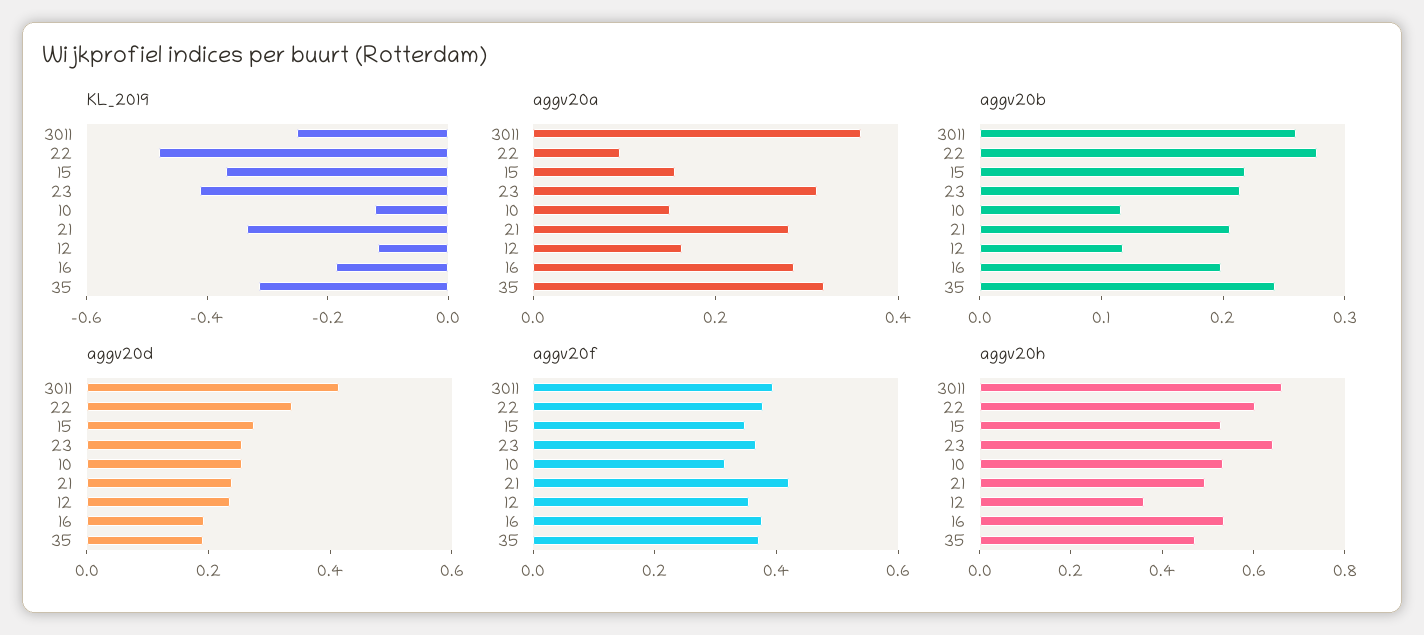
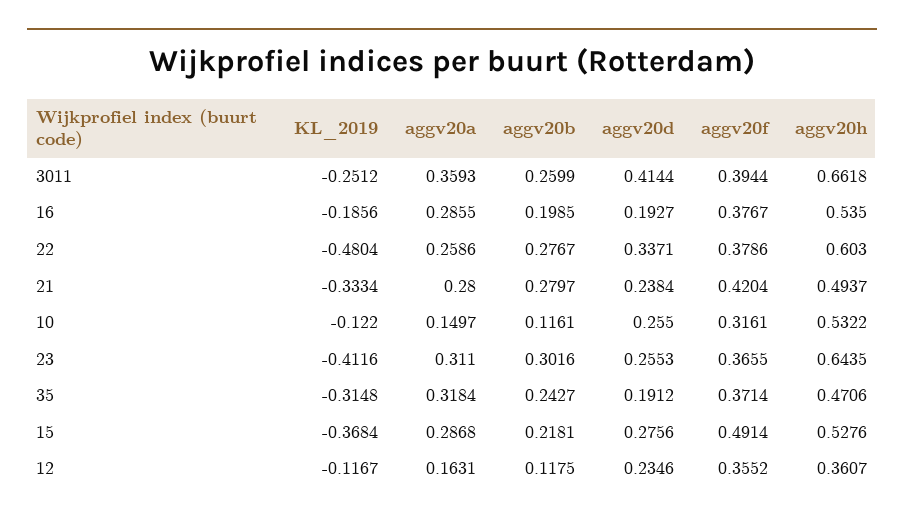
  {
    "KL_2019": {
      "3011": -0.2512,
      "22": -0.4804,
      "15": -0.3684,
      "23": -0.4116,
      "10": -0.122,
      "21": -0.3334,
      "12": -0.1167,
      "16": -0.1856,
      "35": -0.3148
    },
    "aggv20a": {
      "3011": 0.3593,
-     "22": 0.1,
+     "22": 0.2586,
-     "15": 0.15,
+     "15": 0.2868,
      "23": 0.311,
      "10": 0.1497,
      "21": 0.28,
      "12": 0.1631,
      "16": 0.2855,
      "35": 0.3184
    },
    "aggv20b": {
      "3011": 0.2599,
      "22": 0.2767,
      "15": 0.2181,
-     "23": 0.22,
+     "23": 0.3016,
      "10": 0.1161,
-     "21": 0.2,
+     "21": 0.2797,
      "12": 0.1175,
      "16": 0.1985,
      "35": 0.2427
    },
    "aggv20d": {
      "3011": 0.4144,
      "22": 0.3371,
      "15": 0.2756,
      "23": 0.2553,
      "10": 0.255,
      "21": 0.2384,
      "12": 0.2346,
      "16": 0.1927,
      "35": 0.1912
    },
    "aggv20f": {
      "3011": 0.3944,
      "22": 0.3786,
-     "15": 0.35,
+     "15": 0.4914,
      "23": 0.3655,
      "10": 0.3161,
      "21": 0.4204,
      "12": 0.3552,
      "16": 0.3767,
      "35": 0.3714
    },
    "aggv20h": {
      "3011": 0.6618,
      "22": 0.603,
      "15": 0.5276,
      "23": 0.6435,
      "10": 0.5322,
      "21": 0.4937,
      "12": 0.3607,
      "16": 0.535,
      "35": 0.4706
    }
  }

